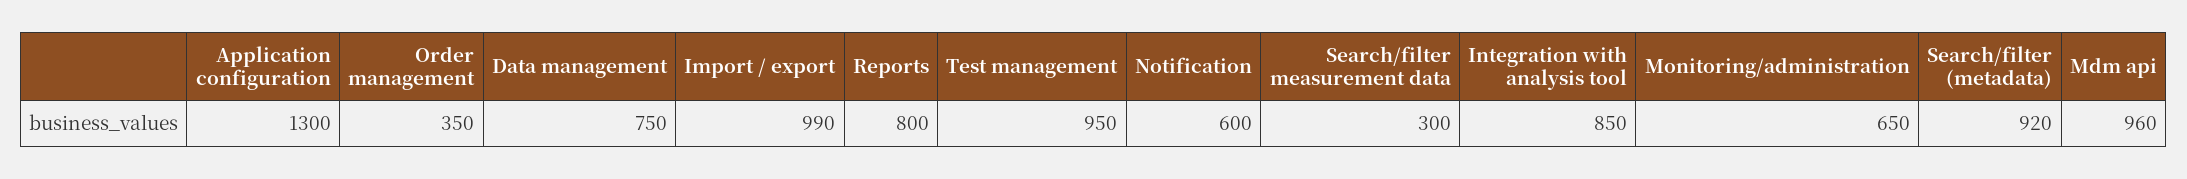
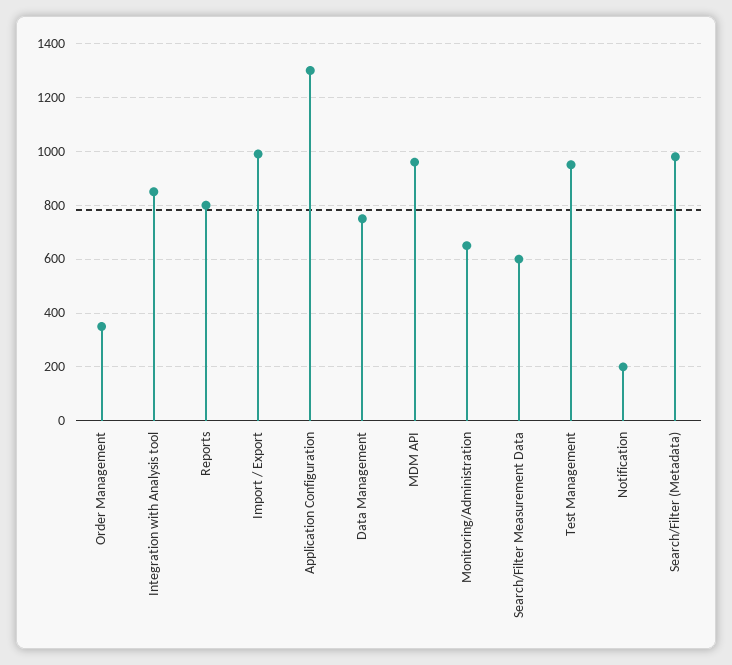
  {
    "Application configuration": 1300,
    "Order management": 350,
    "Data management": 750,
    "Import / export": 990,
    "Reports": 800,
    "Test management": 950,
-   "Notification": 600,
+   "Notification": 200,
-   "Search/filter measurement data": 300,
+   "Search/filter measurement data": 600,
    "Integration with analysis tool": 850,
    "Monitoring/administration": 650,
-   "Search/filter (metadata)": 920,
+   "Search/filter (metadata)": 975,
    "Mdm api": 960
  }

